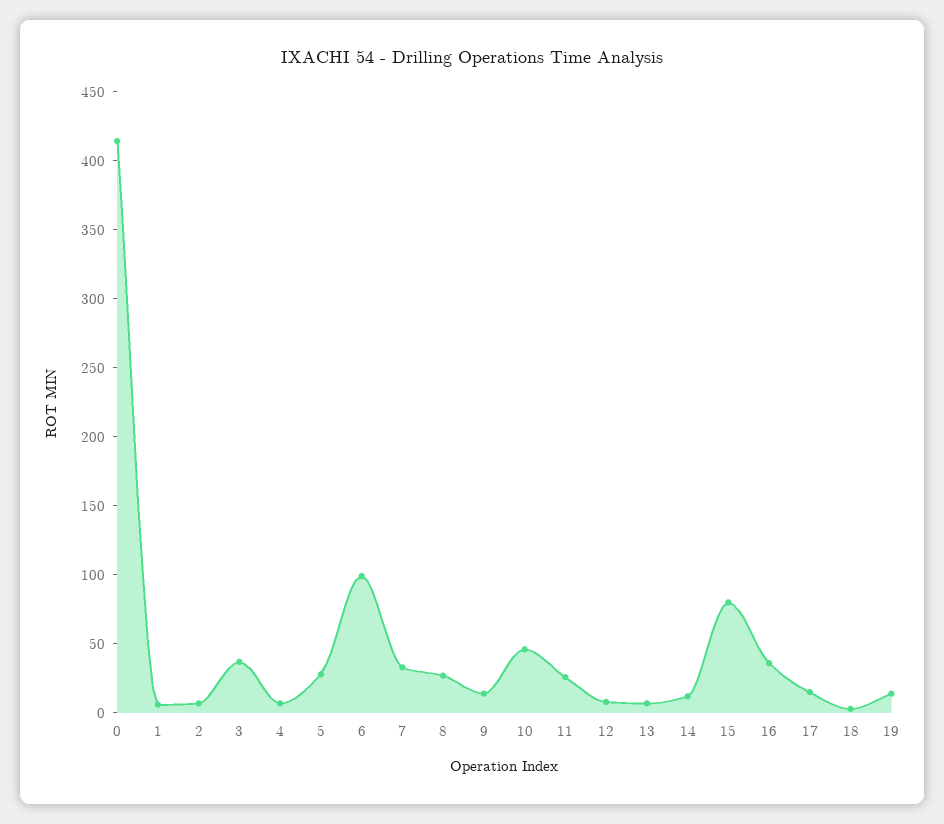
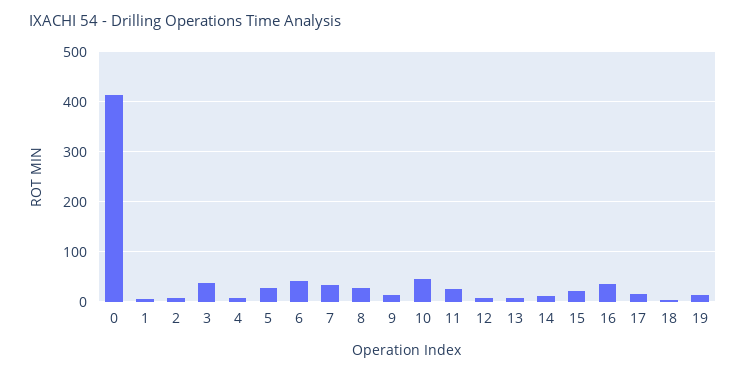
  {
    "0": 410,
    "1": 10,
    "2": 10,
    "3": 40,
    "4": 10,
    "5": 30,
-   "6": 100,
+   "6": 40,
    "7": 30,
    "8": 30,
    "9": 10,
    "10": 50,
    "11": 30,
    "12": 10,
    "13": 10,
    "14": 10,
-   "15": 80,
+   "15": 20,
    "16": 40,
    "17": 20,
    "18": 0,
    "19": 10
  }

